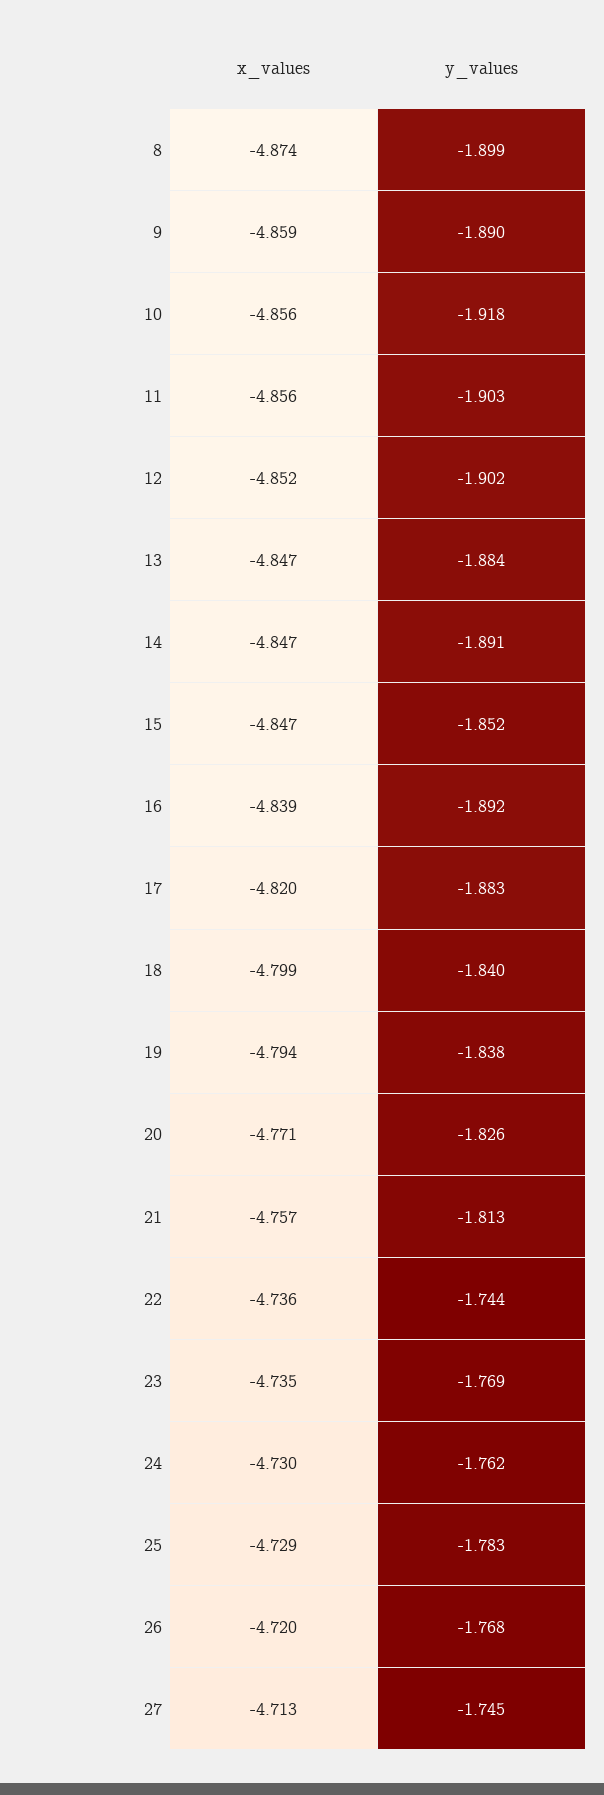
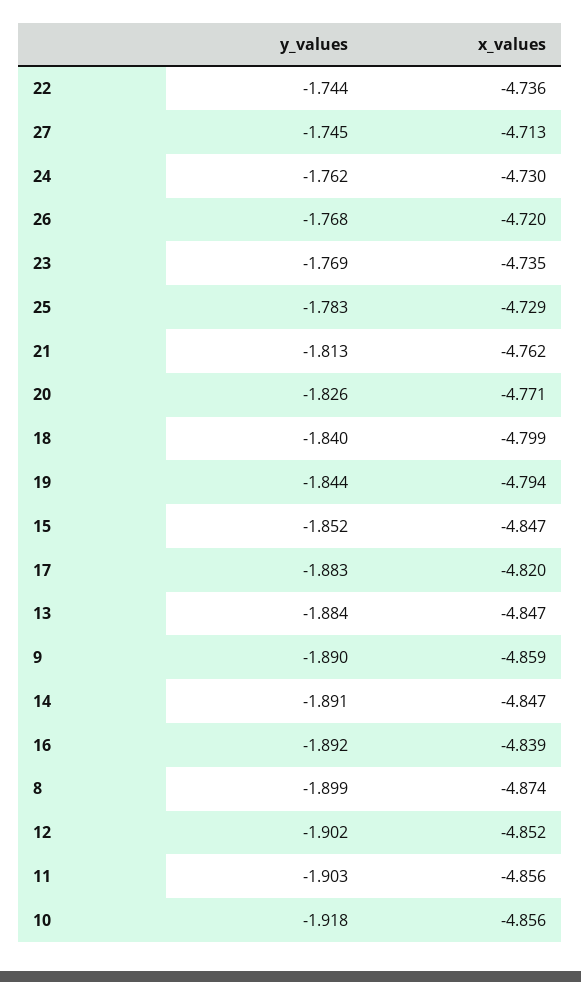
  {
    "x_values": {
      "8": -4.874,
      "9": -4.859,
      "10": -4.856,
      "11": -4.856,
      "12": -4.852,
      "13": -4.847,
      "14": -4.847,
      "15": -4.847,
      "16": -4.839,
      "17": -4.82,
      "18": -4.799,
      "19": -4.794,
      "20": -4.771,
-     "21": -4.757,
+     "21": -4.762,
      "22": -4.736,
      "23": -4.735,
      "24": -4.73,
      "25": -4.729,
      "26": -4.72,
      "27": -4.713
    },
    "y_values": {
      "8": -1.899,
      "9": -1.89,
      "10": -1.918,
      "11": -1.903,
      "12": -1.902,
      "13": -1.884,
      "14": -1.891,
      "15": -1.852,
      "16": -1.892,
      "17": -1.883,
      "18": -1.84,
-     "19": -1.838,
+     "19": -1.844,
      "20": -1.826,
      "21": -1.813,
      "22": -1.744,
      "23": -1.769,
      "24": -1.762,
      "25": -1.783,
      "26": -1.768,
      "27": -1.745
    }
  }

